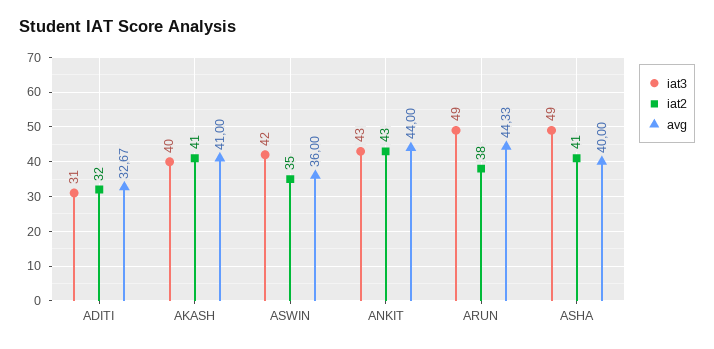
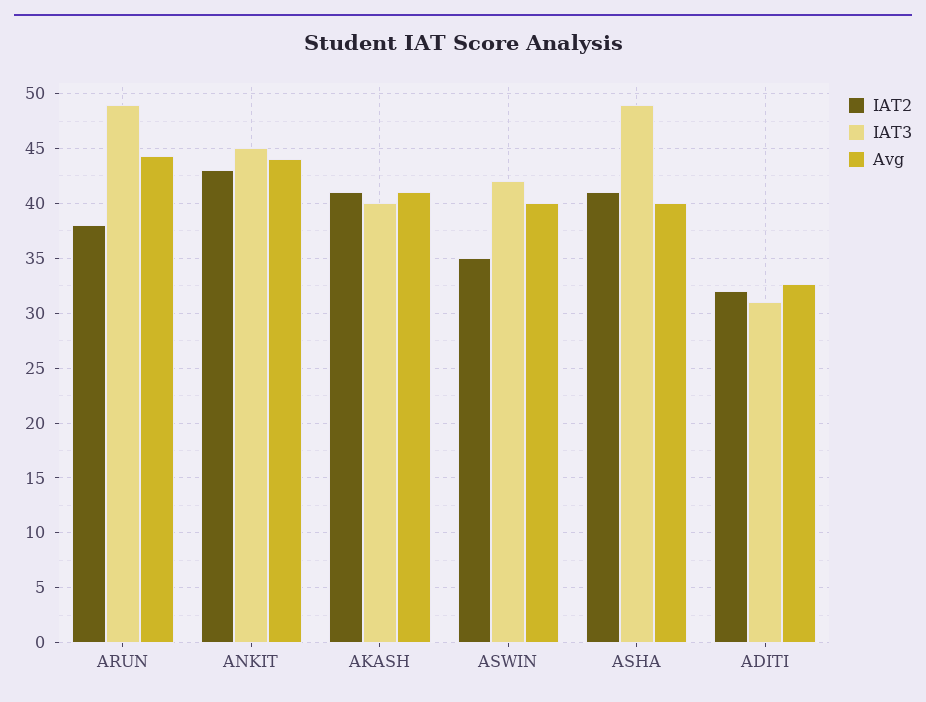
  {
    "iat3": {
      "ADITI": 31,
      "AKASH": 40,
      "ASWIN": 42,
-     "ANKIT": 43,
+     "ANKIT": 45,
      "ARUN": 49,
      "ASHA": 49
    },
    "iat2": {
      "ADITI": 32,
      "AKASH": 41,
      "ASWIN": 35,
      "ANKIT": 43,
      "ARUN": 38,
      "ASHA": 41
    },
    "avg": {
      "ADITI": 32.67,
      "AKASH": 41,
-     "ASWIN": 36,
+     "ASWIN": 40,
      "ANKIT": 44,
      "ARUN": 44.33,
      "ASHA": 40
    }
  }

